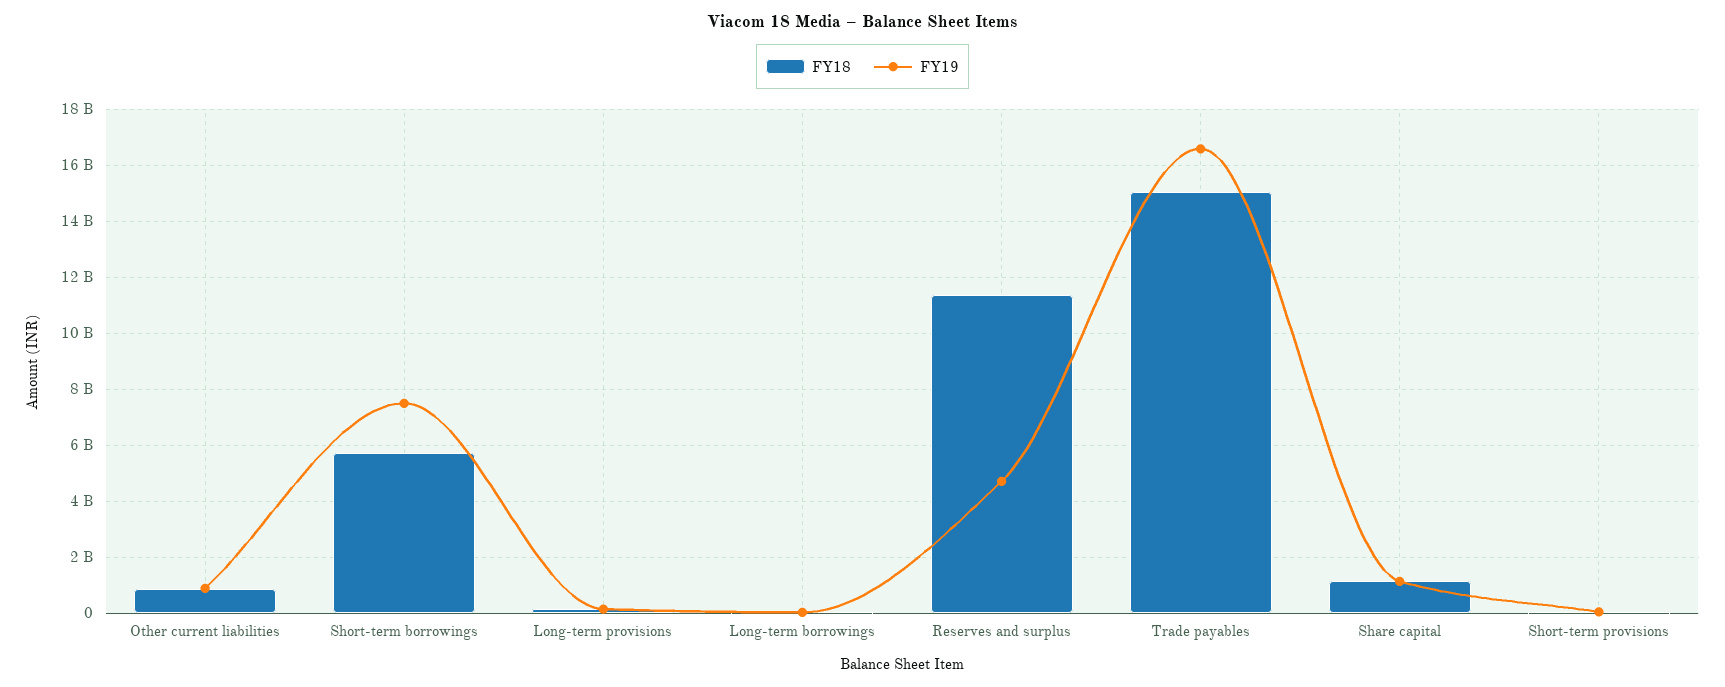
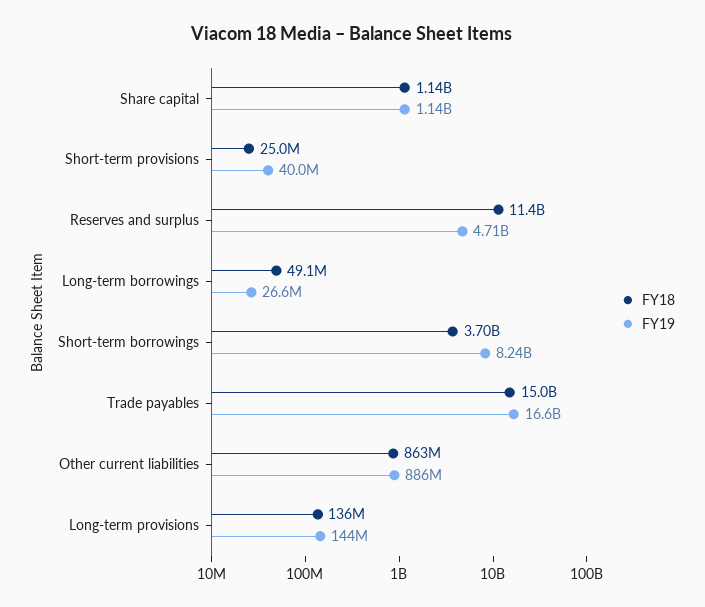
  {
    "FY18": {
      "Other current liabilities": 863000000,
-     "Short-term borrowings": 5750000000,
+     "Short-term borrowings": 3700000000,
      "Long-term provisions": 136000000,
      "Long-term borrowings": 49100000,
      "Reserves and surplus": 11400000000,
      "Trade payables": 15000000000,
      "Share capital": 1140000000,
      "Short-term provisions": 25000000
    },
    "FY19": {
      "Other current liabilities": 886000000,
-     "Short-term borrowings": 7500000000,
+     "Short-term borrowings": 8240000000,
      "Long-term provisions": 144000000,
      "Long-term borrowings": 26600000,
      "Reserves and surplus": 4710000000,
      "Trade payables": 16600000000,
      "Share capital": 1140000000,
      "Short-term provisions": 40000000
    }
  }

